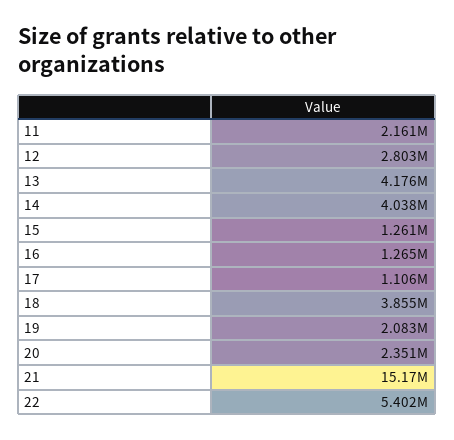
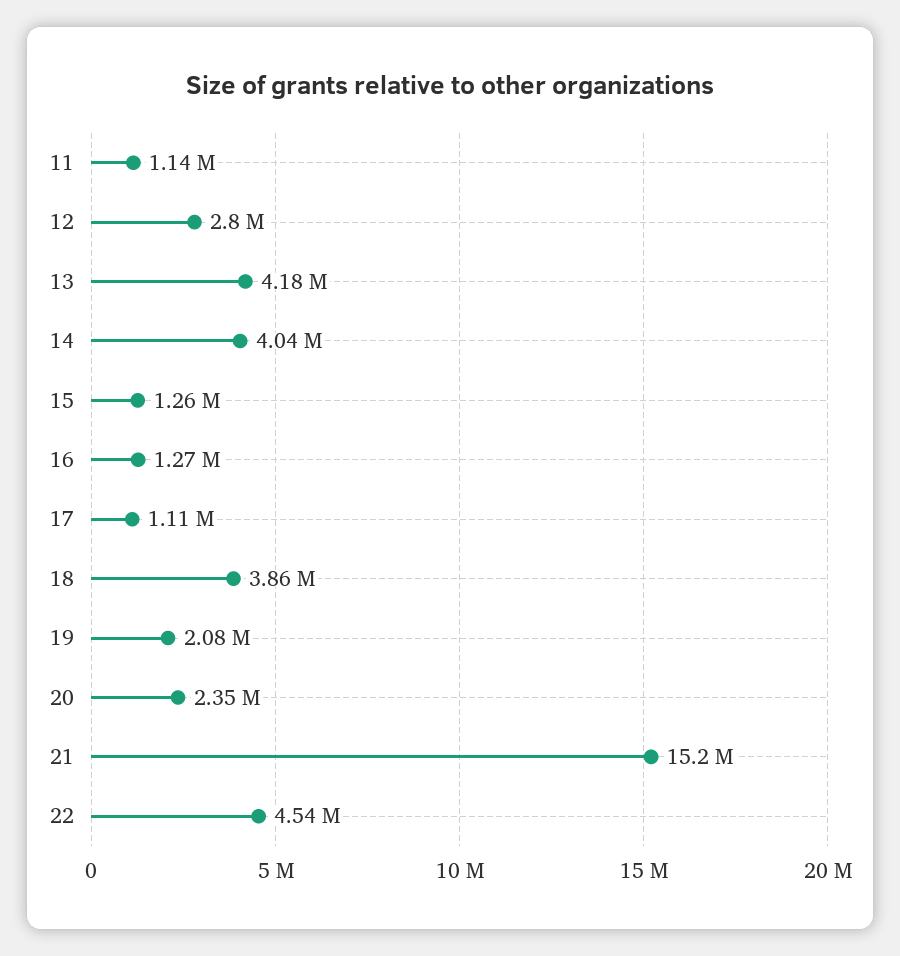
  {
-   "11": 2161000,
+   "11": 1140000,
    "12": 2803000,
    "13": 4176000,
    "14": 4038000,
    "15": 1261000,
    "16": 1265000,
    "17": 1106000,
    "18": 3855000,
    "19": 2083000,
    "20": 2351000,
    "21": 15170000,
-   "22": 5402000
+   "22": 4540000
  }

